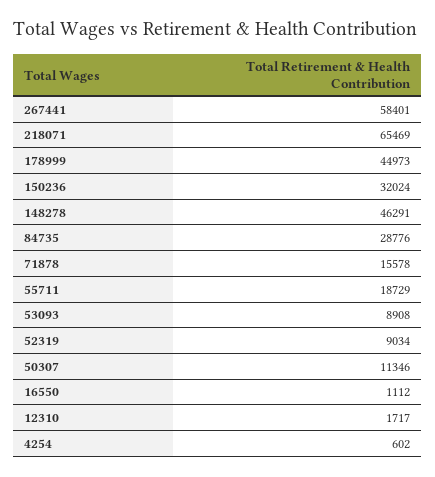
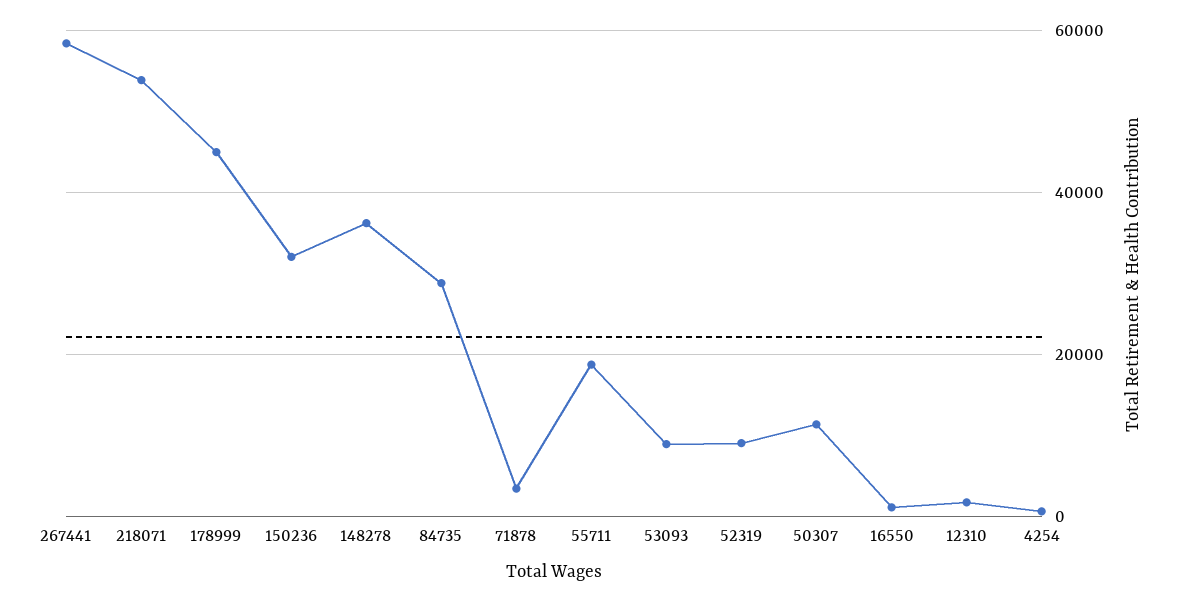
  {
    "267441": 58401,
-   "218071": 65469,
+   "218071": 54000,
    "178999": 44973,
    "150236": 32024,
-   "148278": 46291,
+   "148278": 36000,
    "84735": 28776,
-   "71878": 15578,
+   "71878": 4000,
    "55711": 18729,
    "53093": 8908,
    "52319": 9034,
    "50307": 11346,
    "16550": 1112,
    "12310": 1717,
    "4254": 602
  }

